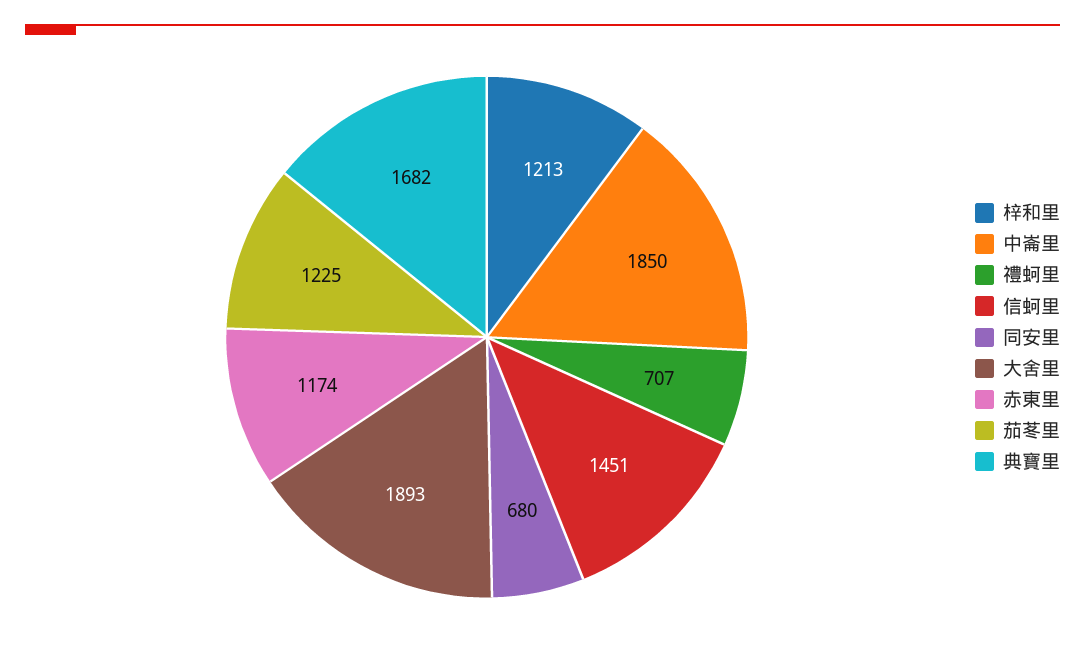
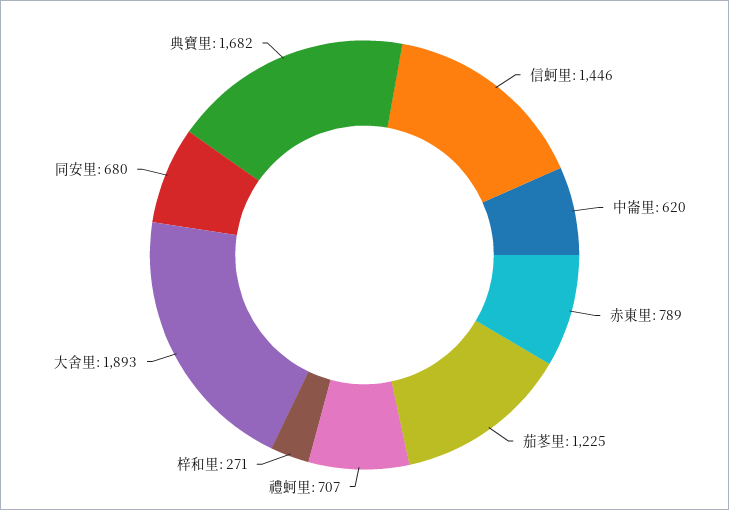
  {
-   "梓和里": 1213,
+   "梓和里": 271,
-   "中崙里": 1850,
+   "中崙里": 620,
    "禮蚵里": 707,
-   "信蚵里": 1451,
+   "信蚵里": 1446,
    "同安里": 680,
    "大舍里": 1893,
-   "赤東里": 1174,
+   "赤東里": 789,
    "茄苳里": 1225,
    "典寶里": 1682
  }

